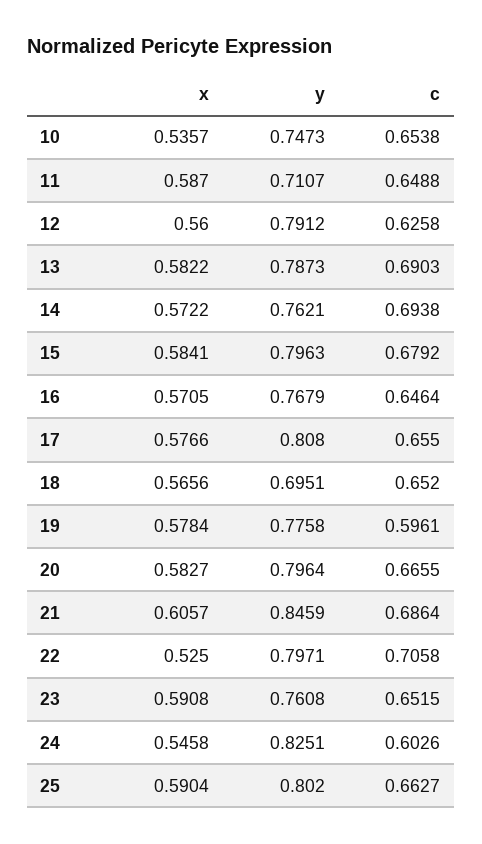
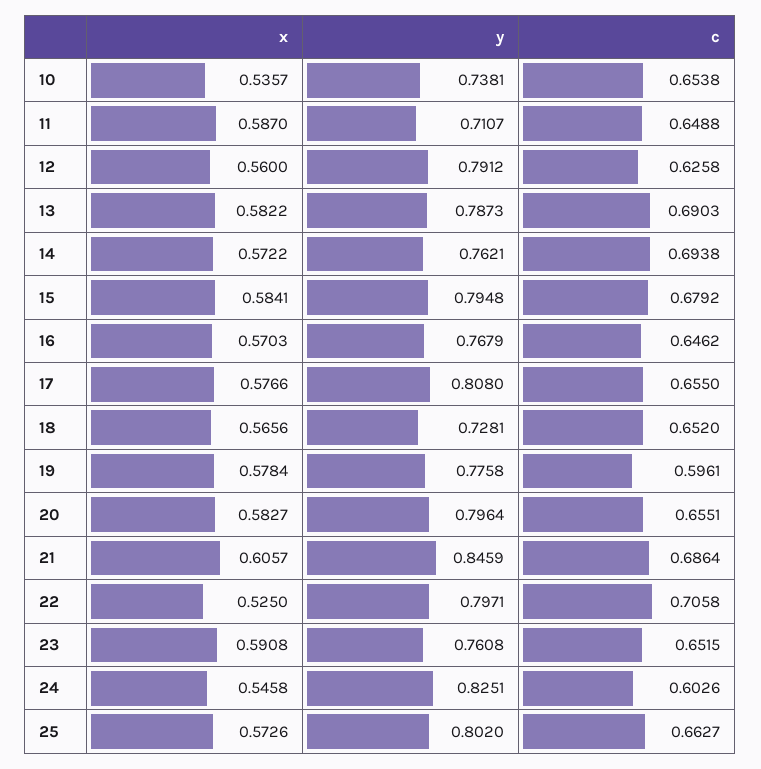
  {
    "x": {
      "10": 0.5357,
      "11": 0.587,
      "12": 0.56,
      "13": 0.5822,
      "14": 0.5722,
      "15": 0.5841,
-     "16": 0.5705,
+     "16": 0.5703,
      "17": 0.5766,
      "18": 0.5656,
      "19": 0.5784,
      "20": 0.5827,
      "21": 0.6057,
      "22": 0.525,
      "23": 0.5908,
      "24": 0.5458,
-     "25": 0.5904
+     "25": 0.5726
    },
    "y": {
-     "10": 0.7473,
+     "10": 0.7381,
      "11": 0.7107,
      "12": 0.7912,
      "13": 0.7873,
      "14": 0.7621,
-     "15": 0.7963,
+     "15": 0.7948,
      "16": 0.7679,
      "17": 0.808,
-     "18": 0.6951,
+     "18": 0.7281,
      "19": 0.7758,
      "20": 0.7964,
      "21": 0.8459,
      "22": 0.7971,
      "23": 0.7608,
      "24": 0.8251,
      "25": 0.802
    },
    "c": {
      "10": 0.6538,
      "11": 0.6488,
      "12": 0.6258,
      "13": 0.6903,
      "14": 0.6938,
      "15": 0.6792,
-     "16": 0.6464,
+     "16": 0.6462,
      "17": 0.655,
      "18": 0.652,
      "19": 0.5961,
-     "20": 0.6655,
+     "20": 0.6551,
      "21": 0.6864,
      "22": 0.7058,
      "23": 0.6515,
      "24": 0.6026,
      "25": 0.6627
    }
  }

